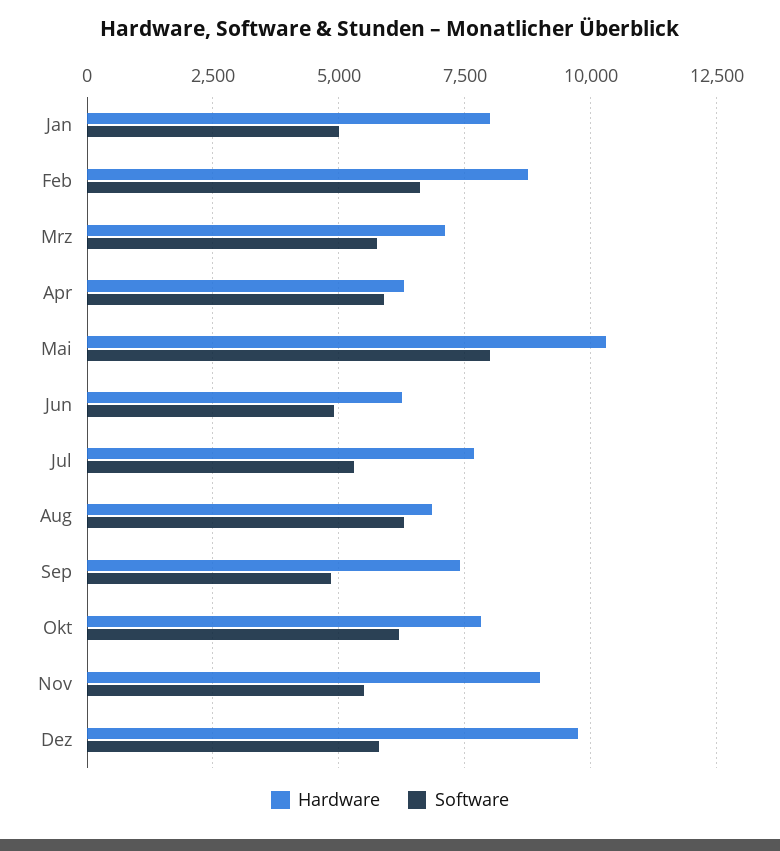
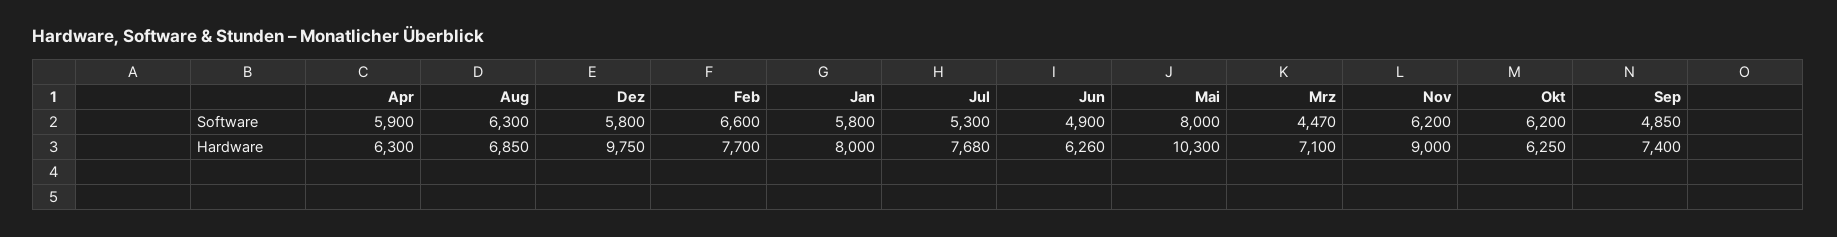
  {
    "Hardware": {
      "Jan": 8000,
-     "Feb": 8750,
+     "Feb": 7700,
      "Mrz": 7100,
      "Apr": 6300,
      "Mai": 10300,
      "Jun": 6260,
      "Jul": 7680,
      "Aug": 6850,
      "Sep": 7400,
-     "Okt": 7750,
+     "Okt": 6250,
      "Nov": 9000,
      "Dez": 9750
    },
    "Software": {
-     "Jan": 5000,
+     "Jan": 5800,
      "Feb": 6600,
-     "Mrz": 5750,
+     "Mrz": 4470,
      "Apr": 5900,
      "Mai": 8000,
      "Jun": 4900,
      "Jul": 5300,
      "Aug": 6300,
      "Sep": 4850,
      "Okt": 6200,
-     "Nov": 5500,
+     "Nov": 6200,
      "Dez": 5800
    }
  }

